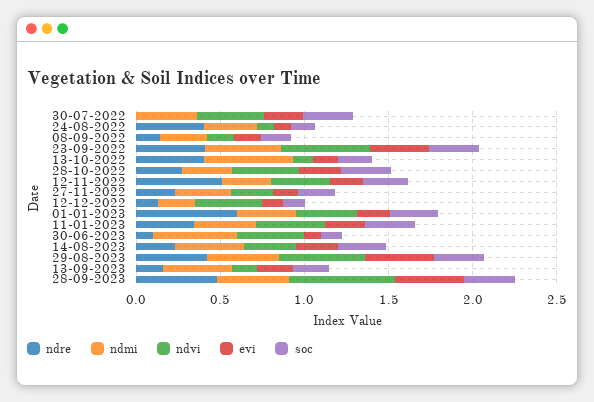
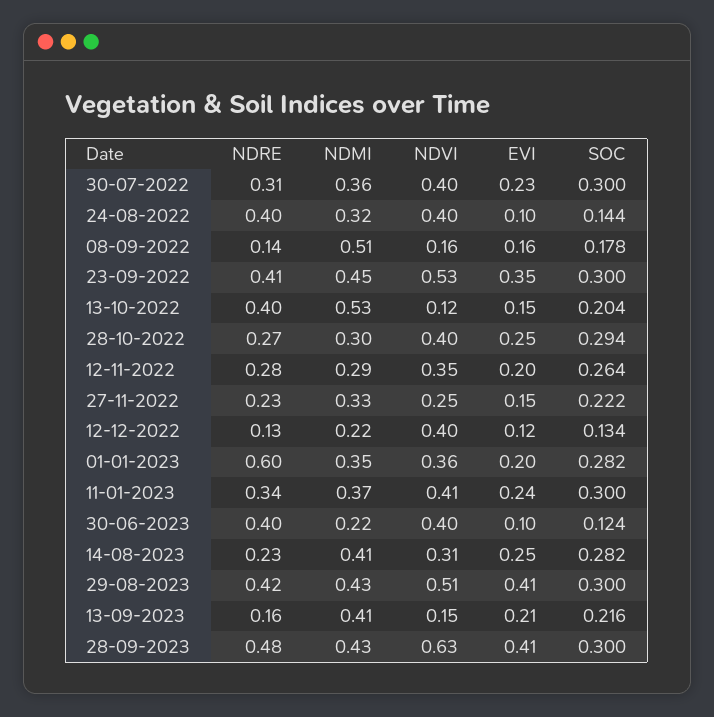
  {
    "ndre": {
-     "30-07-2022": 0,
+     "30-07-2022": 0.31,
      "24-08-2022": 0.4,
      "08-09-2022": 0.14,
      "23-09-2022": 0.41,
      "13-10-2022": 0.4,
      "28-10-2022": 0.27,
-     "12-11-2022": 0.5,
+     "12-11-2022": 0.28,
      "27-11-2022": 0.23,
      "12-12-2022": 0.13,
      "01-01-2023": 0.6,
      "11-01-2023": 0.34,
-     "30-06-2023": 0.1,
+     "30-06-2023": 0.4,
      "14-08-2023": 0.23,
      "29-08-2023": 0.42,
      "13-09-2023": 0.16,
      "28-09-2023": 0.48
    },
    "ndmi": {
      "30-07-2022": 0.36,
      "24-08-2022": 0.32,
-     "08-09-2022": 0.3,
+     "08-09-2022": 0.51,
      "23-09-2022": 0.45,
      "13-10-2022": 0.53,
      "28-10-2022": 0.3,
      "12-11-2022": 0.29,
      "27-11-2022": 0.33,
      "12-12-2022": 0.22,
      "01-01-2023": 0.35,
      "11-01-2023": 0.37,
-     "30-06-2023": 0.5,
+     "30-06-2023": 0.22,
      "14-08-2023": 0.41,
      "29-08-2023": 0.43,
      "13-09-2023": 0.41,
      "28-09-2023": 0.43
    },
    "ndvi": {
      "30-07-2022": 0.4,
-     "24-08-2022": 0.1,
+     "24-08-2022": 0.4,
      "08-09-2022": 0.16,
      "23-09-2022": 0.53,
      "13-10-2022": 0.12,
      "28-10-2022": 0.4,
      "12-11-2022": 0.35,
      "27-11-2022": 0.25,
      "12-12-2022": 0.4,
      "01-01-2023": 0.36,
      "11-01-2023": 0.41,
      "30-06-2023": 0.4,
      "14-08-2023": 0.31,
      "29-08-2023": 0.51,
      "13-09-2023": 0.15,
      "28-09-2023": 0.63
    },
    "evi": {
      "30-07-2022": 0.23,
      "24-08-2022": 0.1,
      "08-09-2022": 0.16,
      "23-09-2022": 0.35,
      "13-10-2022": 0.15,
      "28-10-2022": 0.25,
      "12-11-2022": 0.2,
      "27-11-2022": 0.15,
      "12-12-2022": 0.12,
      "01-01-2023": 0.2,
      "11-01-2023": 0.24,
      "30-06-2023": 0.1,
      "14-08-2023": 0.25,
      "29-08-2023": 0.41,
      "13-09-2023": 0.21,
      "28-09-2023": 0.41
    },
    "soc": {
      "30-07-2022": 0.3,
      "24-08-2022": 0.144,
      "08-09-2022": 0.178,
      "23-09-2022": 0.3,
      "13-10-2022": 0.204,
      "28-10-2022": 0.294,
      "12-11-2022": 0.264,
      "27-11-2022": 0.222,
      "12-12-2022": 0.134,
      "01-01-2023": 0.282,
      "11-01-2023": 0.3,
      "30-06-2023": 0.124,
      "14-08-2023": 0.282,
      "29-08-2023": 0.3,
      "13-09-2023": 0.216,
      "28-09-2023": 0.3
    }
  }

